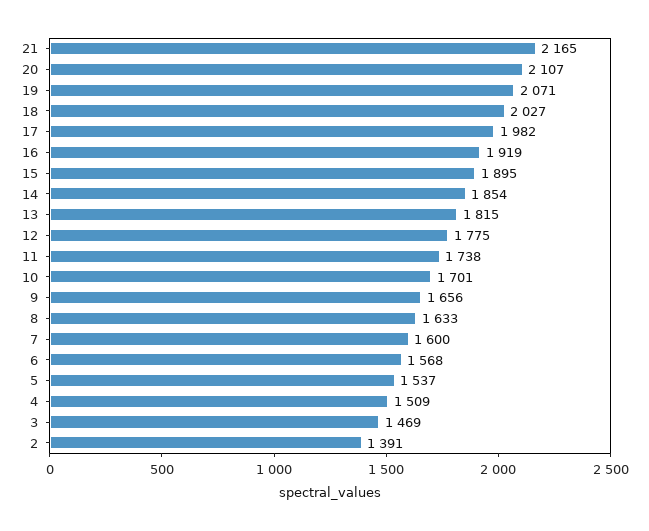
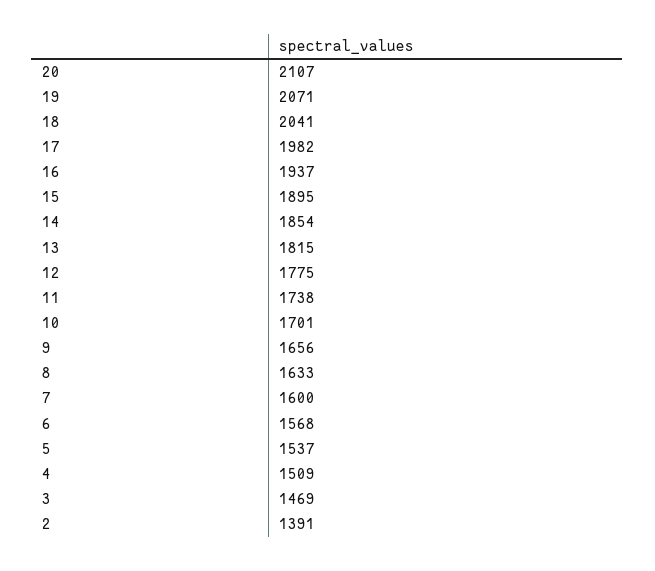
  {
-   "21": 2165,
    "20": 2107,
    "19": 2071,
-   "18": 2027,
+   "18": 2041,
    "17": 1982,
-   "16": 1919,
+   "16": 1937,
    "15": 1895,
    "14": 1854,
    "13": 1815,
    "12": 1775,
    "11": 1738,
    "10": 1701,
    "9": 1656,
    "8": 1633,
    "7": 1600,
    "6": 1568,
    "5": 1537,
    "4": 1509,
    "3": 1469,
    "2": 1391
  }

